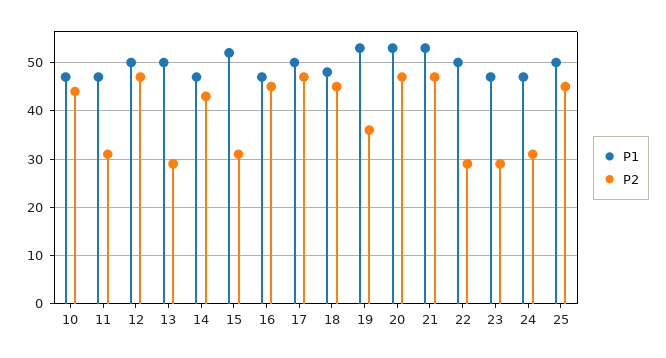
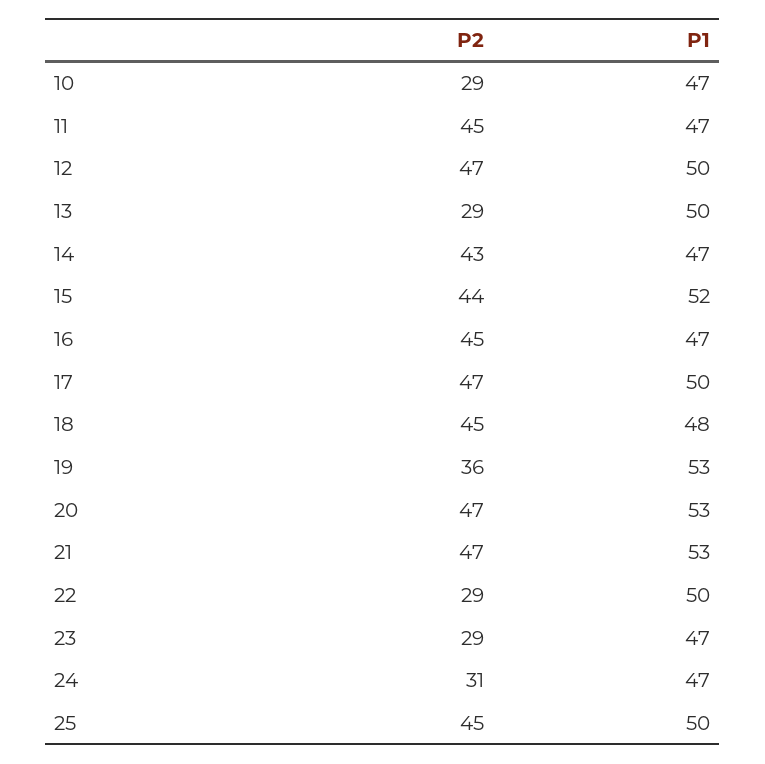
  {
    "P1": {
      "10": 47,
      "11": 47,
      "12": 50,
      "13": 50,
      "14": 47,
      "15": 52,
      "16": 47,
      "17": 50,
      "18": 48,
      "19": 53,
      "20": 53,
      "21": 53,
      "22": 50,
      "23": 47,
      "24": 47,
      "25": 50
    },
    "P2": {
-     "10": 45,
+     "10": 29,
-     "11": 30,
+     "11": 45,
      "12": 47,
      "13": 29,
      "14": 43,
-     "15": 30,
+     "15": 44,
      "16": 45,
      "17": 47,
      "18": 45,
      "19": 36,
      "20": 47,
      "21": 47,
      "22": 29,
      "23": 29,
      "24": 31,
      "25": 45
    }
  }

